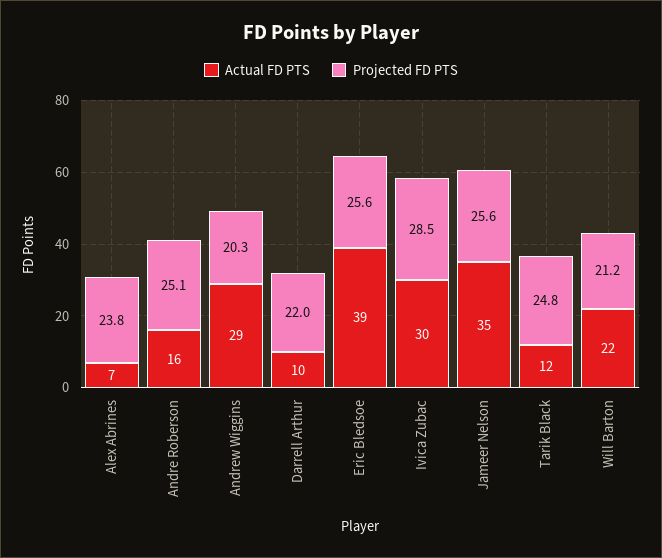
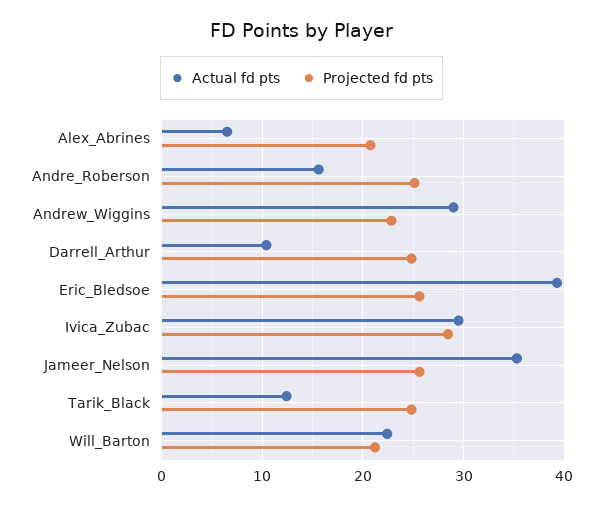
  {
    "Actual FD PTS": {
      "Alex Abrines": 7,
      "Andre Roberson": 16,
      "Andrew Wiggins": 29,
      "Darrell Arthur": 10,
      "Eric Bledsoe": 39,
      "Ivica Zubac": 30,
      "Jameer Nelson": 35,
      "Tarik Black": 12,
      "Will Barton": 22
    },
    "Projected FD PTS": {
-     "Alex Abrines": 23.8,
+     "Alex Abrines": 21,
      "Andre Roberson": 25.1,
-     "Andrew Wiggins": 20.3,
+     "Andrew Wiggins": 23,
-     "Darrell Arthur": 22,
+     "Darrell Arthur": 25,
      "Eric Bledsoe": 25.6,
      "Ivica Zubac": 28.5,
      "Jameer Nelson": 25.6,
      "Tarik Black": 24.8,
      "Will Barton": 21.2
    }
  }

